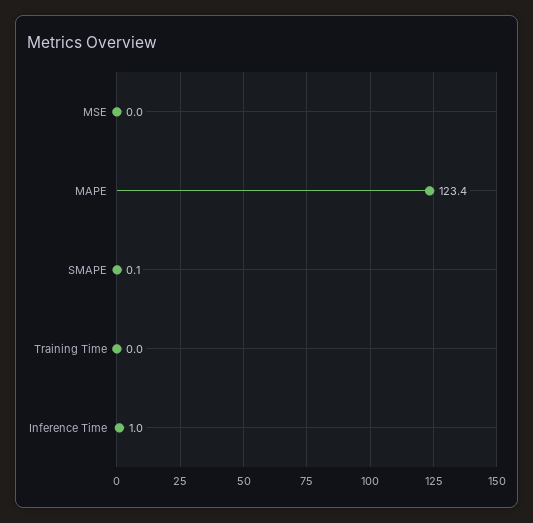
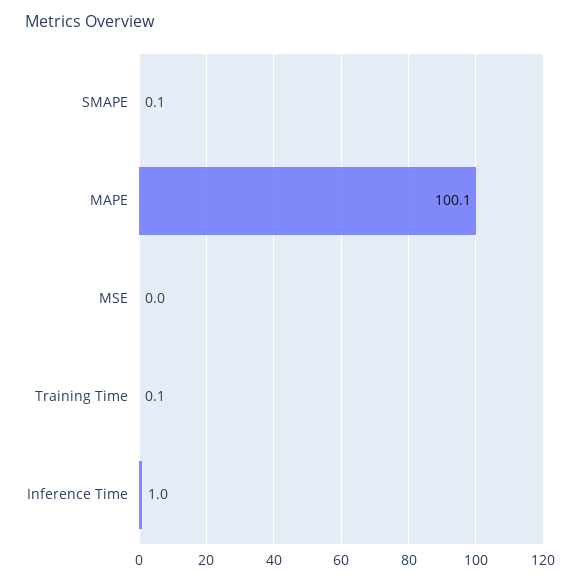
  {
    "MSE": 0,
-   "MAPE": 123.4,
+   "MAPE": 100.1,
    "SMAPE": 0.1,
-   "Training Time": 0,
+   "Training Time": 0.1,
    "Inference Time": 1
  }

